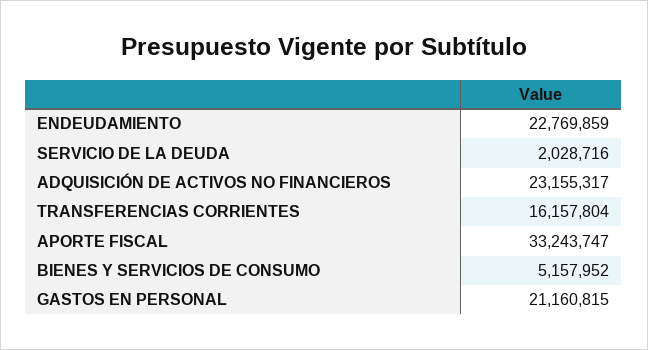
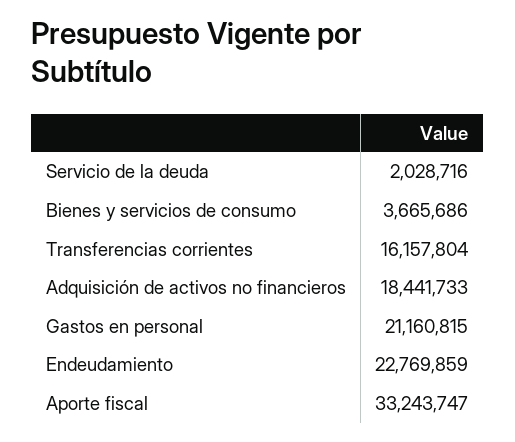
  {
    "ENDEUDAMIENTO": 22769859,
    "SERVICIO DE LA DEUDA": 2028716,
-   "ADQUISICIÓN DE ACTIVOS NO FINANCIEROS": 23155317,
+   "ADQUISICIÓN DE ACTIVOS NO FINANCIEROS": 18441733,
    "TRANSFERENCIAS CORRIENTES": 16157804,
    "APORTE FISCAL": 33243747,
-   "BIENES Y SERVICIOS DE CONSUMO": 5157952,
+   "BIENES Y SERVICIOS DE CONSUMO": 3665686,
    "GASTOS EN PERSONAL": 21160815
  }

